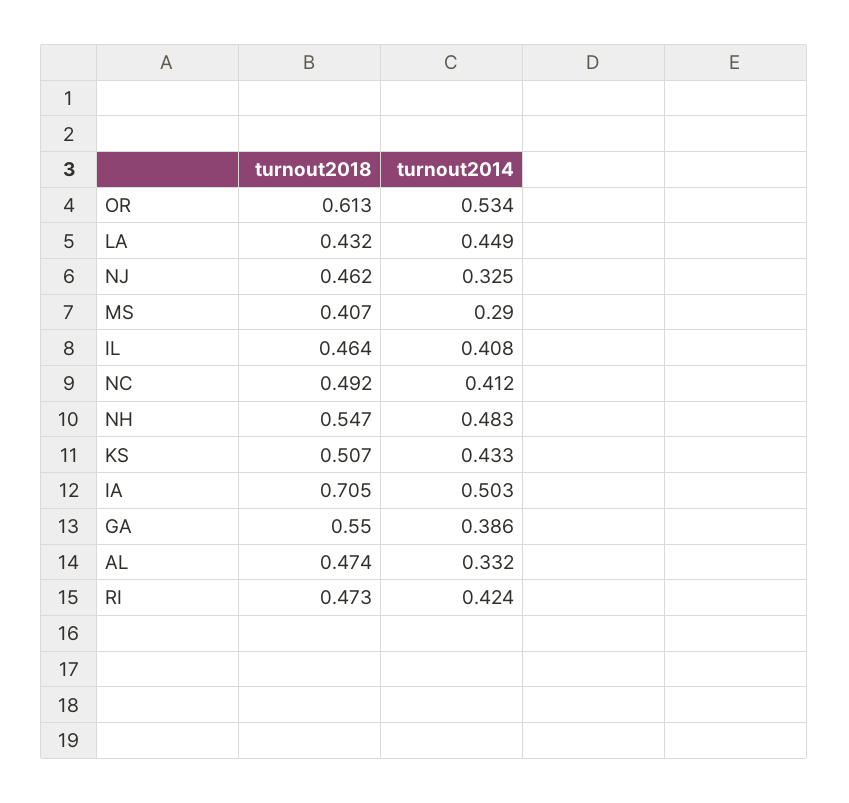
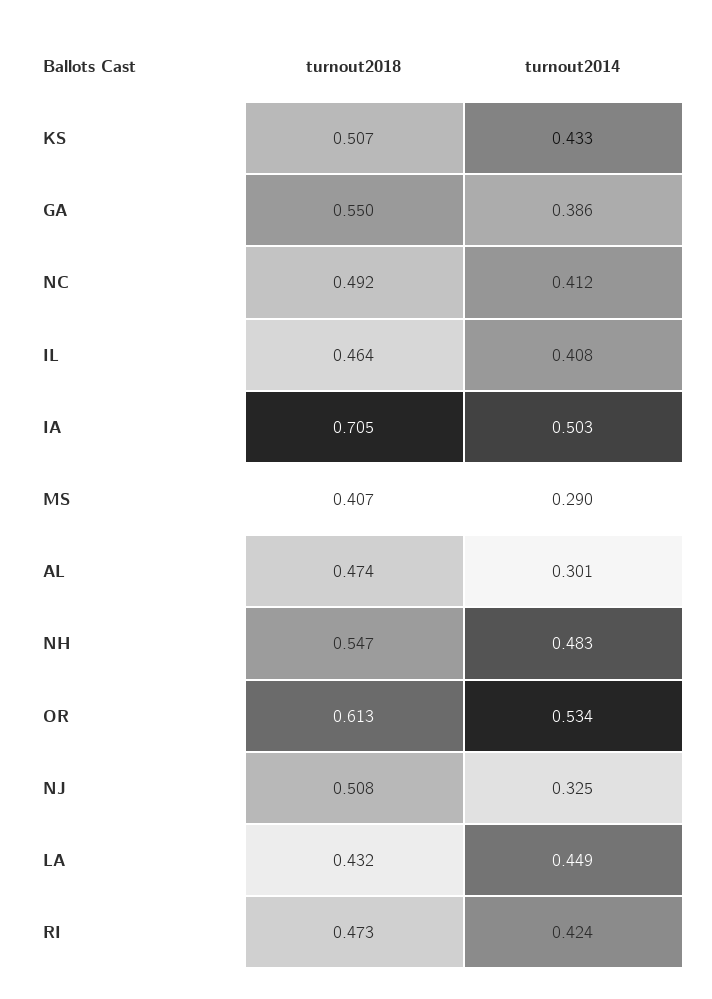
  {
    "turnout2018": {
      "OR": 0.613,
      "LA": 0.432,
-     "NJ": 0.462,
+     "NJ": 0.508,
      "MS": 0.407,
      "IL": 0.464,
      "NC": 0.492,
      "NH": 0.547,
      "KS": 0.507,
      "IA": 0.705,
      "GA": 0.55,
      "AL": 0.474,
      "RI": 0.473
    },
    "turnout2014": {
      "OR": 0.534,
      "LA": 0.449,
      "NJ": 0.325,
      "MS": 0.29,
      "IL": 0.408,
      "NC": 0.412,
      "NH": 0.483,
      "KS": 0.433,
      "IA": 0.503,
      "GA": 0.386,
-     "AL": 0.332,
+     "AL": 0.301,
      "RI": 0.424
    }
  }

